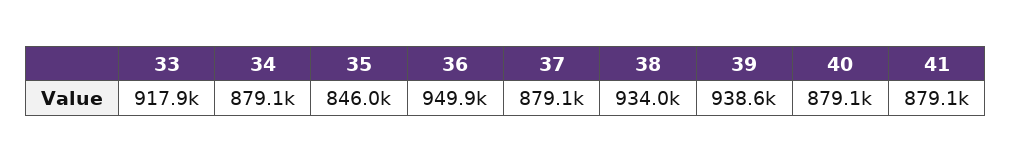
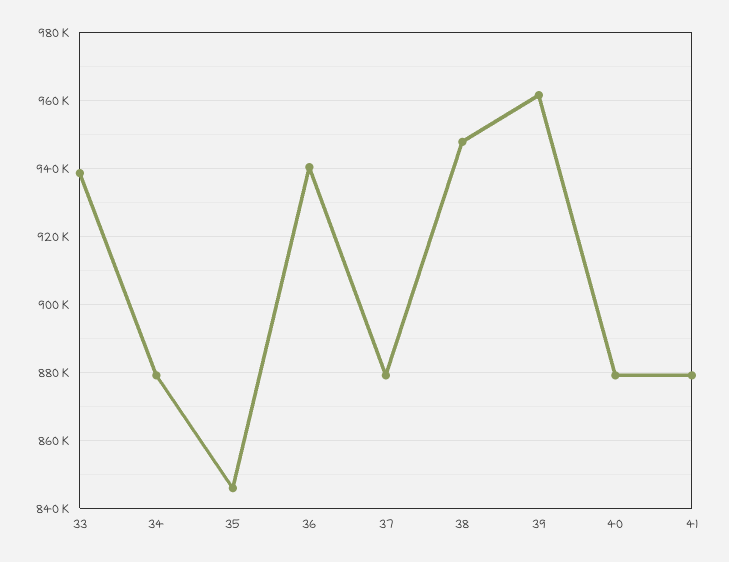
  {
-   "33": 917900,
+   "33": 938000,
    "34": 879100,
    "35": 846000,
-   "36": 949900,
+   "36": 940000,
    "37": 879100,
-   "38": 934000,
+   "38": 948000,
-   "39": 938600,
+   "39": 962000,
    "40": 879100,
    "41": 879100
  }

